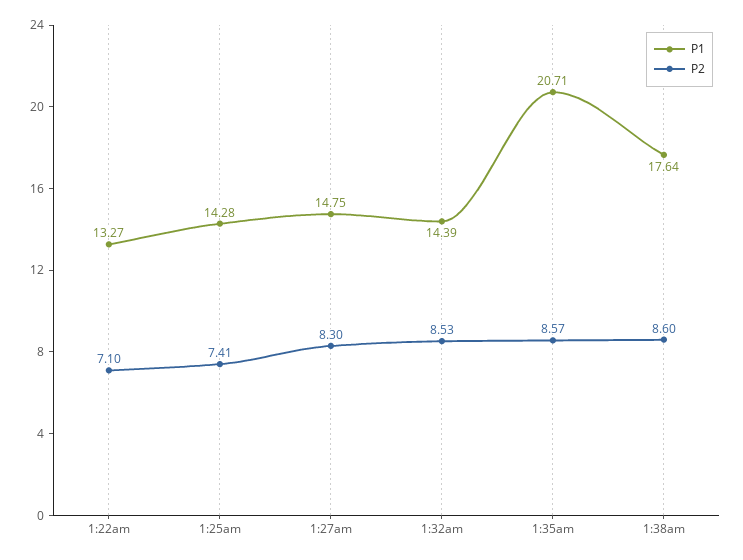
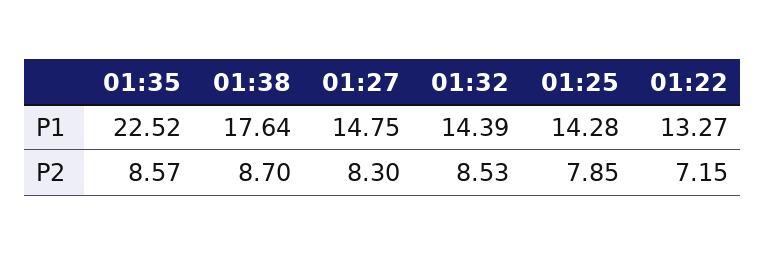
  {
    "P1": {
      "1:22am": 13.27,
      "1:25am": 14.28,
      "1:27am": 14.75,
      "1:32am": 14.39,
-     "1:35am": 20.71,
+     "1:35am": 22.52,
      "1:38am": 17.64
    },
    "P2": {
-     "1:22am": 7.1,
+     "1:22am": 7.15,
-     "1:25am": 7.41,
+     "1:25am": 7.85,
      "1:27am": 8.3,
      "1:32am": 8.53,
      "1:35am": 8.57,
-     "1:38am": 8.6
+     "1:38am": 8.7
    }
  }

